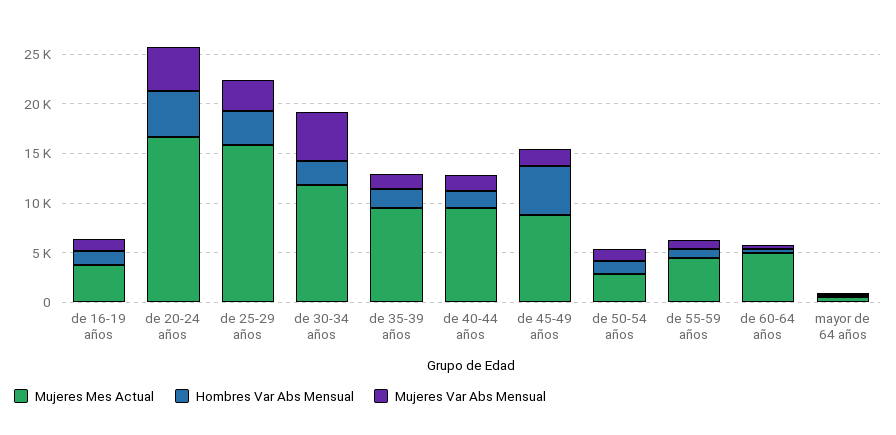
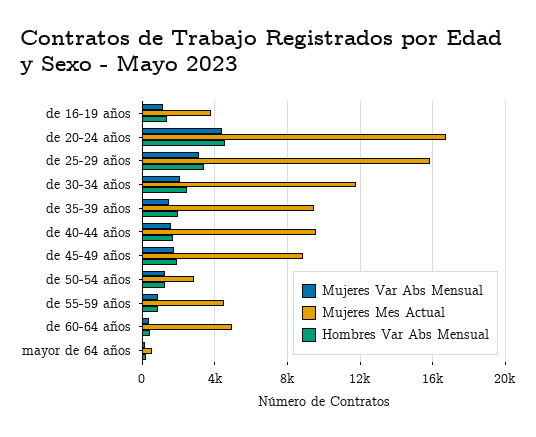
  {
    "Mujeres Mes Actual": {
      "de 16-19 años": 4000,
      "de 20-24 años": 16500,
      "de 25-29 años": 16000,
      "de 30-34 años": 12000,
      "de 35-39 años": 9500,
      "de 40-44 años": 9500,
      "de 45-49 años": 9000,
      "de 50-54 años": 3000,
      "de 55-59 años": 4500,
      "de 60-64 años": 5000,
      "mayor de 64 años": 500
    },
    "Hombres Var Abs Mensual": {
      "de 16-19 años": 1500,
      "de 20-24 años": 4500,
      "de 25-29 años": 3500,
      "de 30-34 años": 2500,
      "de 35-39 años": 2000,
      "de 40-44 años": 1500,
-     "de 45-49 años": 5000,
+     "de 45-49 años": 2000,
      "de 50-54 años": 1500,
      "de 55-59 años": 1000,
      "de 60-64 años": 500,
      "mayor de 64 años": 0
    },
    "Mujeres Var Abs Mensual": {
      "de 16-19 años": 1000,
      "de 20-24 años": 4500,
      "de 25-29 años": 3000,
-     "de 30-34 años": 5000,
+     "de 30-34 años": 2000,
      "de 35-39 años": 1500,
      "de 40-44 años": 1500,
      "de 45-49 años": 2000,
      "de 50-54 años": 1500,
      "de 55-59 años": 1000,
      "de 60-64 años": 500,
      "mayor de 64 años": 0
    }
  }

